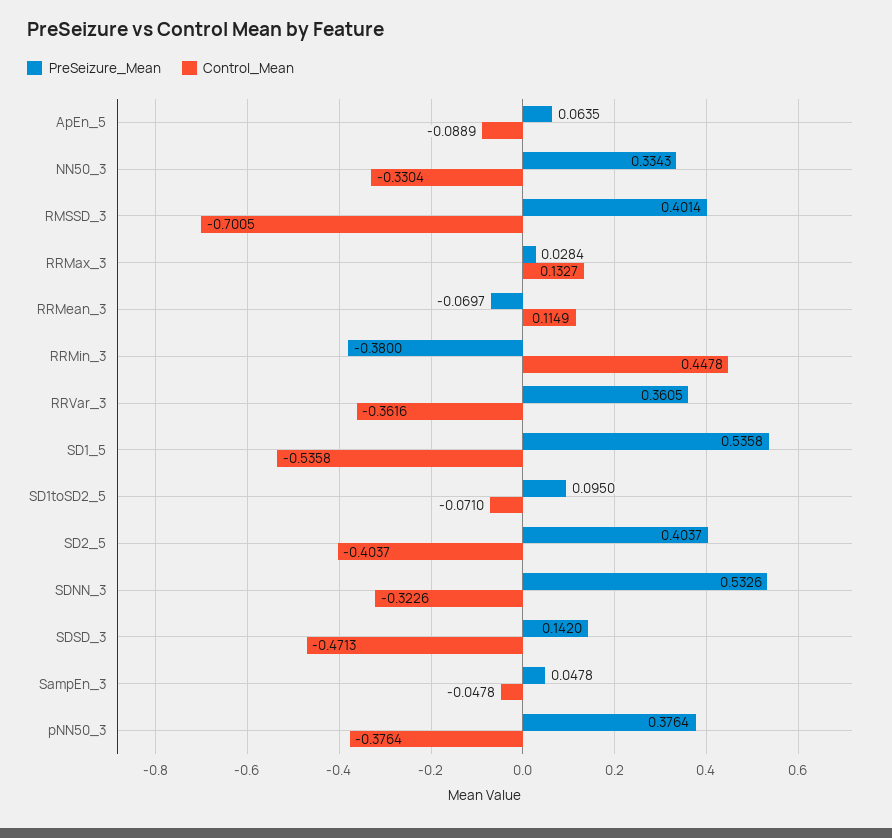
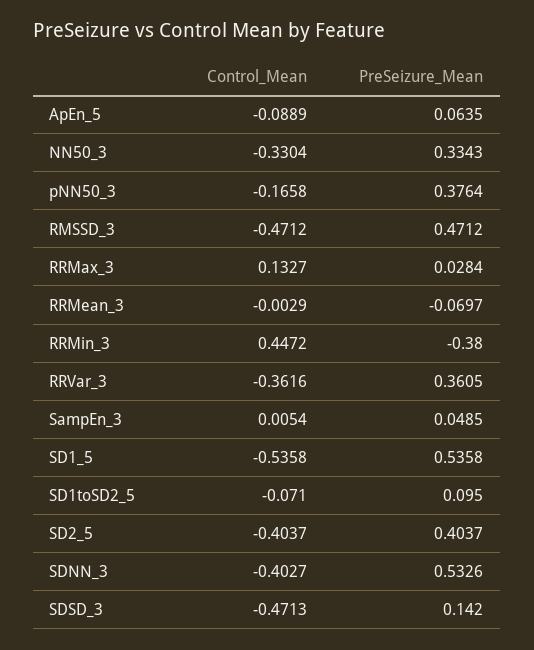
  {
    "PreSeizure_Mean": {
      "ApEn_5": 0.0635,
      "NN50_3": 0.3343,
-     "RMSSD_3": 0.4014,
+     "RMSSD_3": 0.4712,
      "RRMax_3": 0.0284,
      "RRMean_3": -0.0697,
      "RRMin_3": -0.38,
      "RRVar_3": 0.3605,
      "SD1_5": 0.5358,
      "SD1toSD2_5": 0.095,
      "SD2_5": 0.4037,
      "SDNN_3": 0.5326,
      "SDSD_3": 0.142,
-     "SampEn_3": 0.0478,
+     "SampEn_3": 0.0485,
      "pNN50_3": 0.3764
    },
    "Control_Mean": {
      "ApEn_5": -0.0889,
      "NN50_3": -0.3304,
-     "RMSSD_3": -0.7005,
+     "RMSSD_3": -0.4712,
      "RRMax_3": 0.1327,
-     "RRMean_3": 0.1149,
+     "RRMean_3": -0.0029,
-     "RRMin_3": 0.4478,
+     "RRMin_3": 0.4472,
      "RRVar_3": -0.3616,
      "SD1_5": -0.5358,
      "SD1toSD2_5": -0.071,
      "SD2_5": -0.4037,
-     "SDNN_3": -0.3226,
+     "SDNN_3": -0.4027,
      "SDSD_3": -0.4713,
-     "SampEn_3": -0.0478,
+     "SampEn_3": 0.0054,
-     "pNN50_3": -0.3764
+     "pNN50_3": -0.1658
    }
  }

